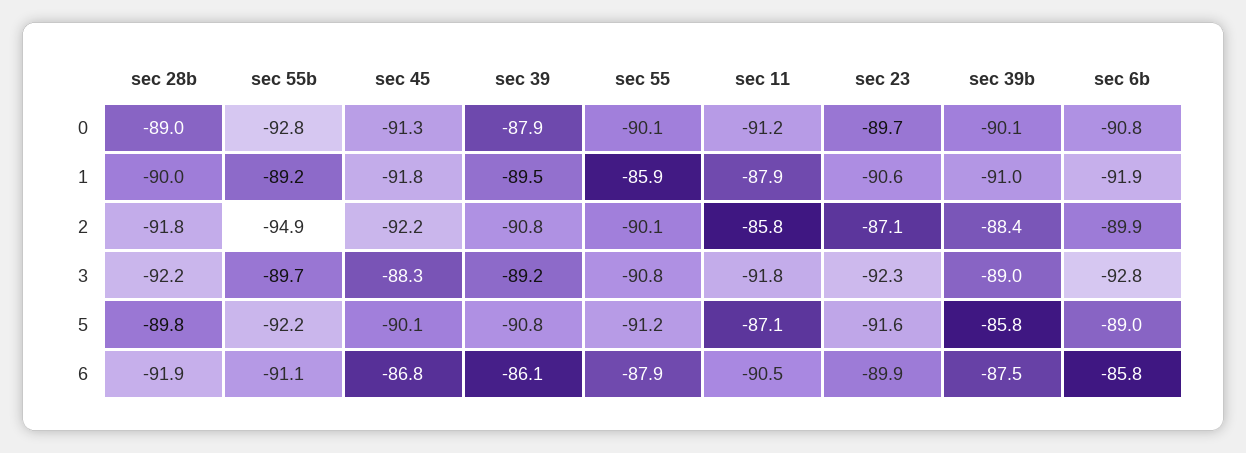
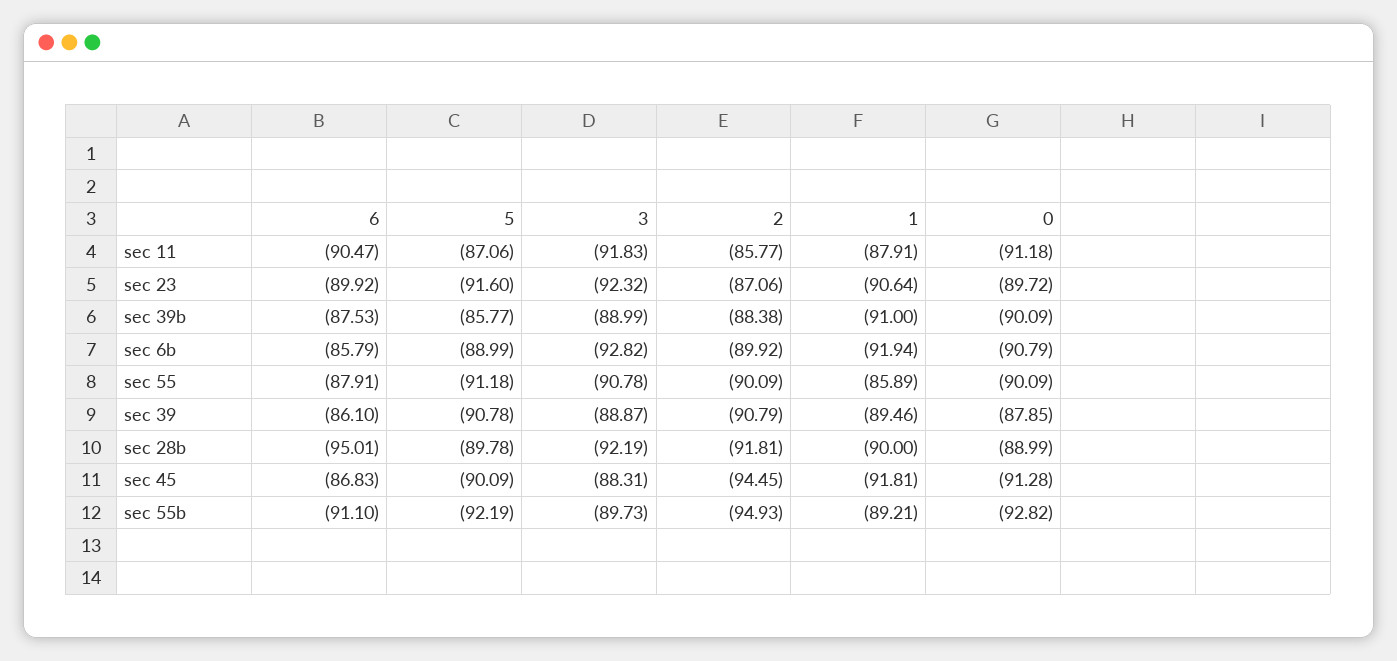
  {
    "sec 28b": {
      "0": -88.99,
      "1": -90,
      "2": -91.81,
      "3": -92.19,
      "5": -89.78,
-     "6": -91.9
+     "6": -95.01
    },
    "sec 55b": {
      "0": -92.82,
      "1": -89.21,
      "2": -94.93,
      "3": -89.73,
      "5": -92.19,
      "6": -91.1
    },
    "sec 45": {
      "0": -91.28,
      "1": -91.81,
-     "2": -92.2,
+     "2": -94.45,
      "3": -88.31,
      "5": -90.09,
      "6": -86.83
    },
    "sec 39": {
      "0": -87.85,
      "1": -89.46,
      "2": -90.79,
-     "3": -89.2,
+     "3": -88.87,
      "5": -90.78,
      "6": -86.1
    },
    "sec 55": {
      "0": -90.09,
      "1": -85.89,
      "2": -90.09,
      "3": -90.78,
      "5": -91.18,
      "6": -87.91
    },
    "sec 11": {
      "0": -91.18,
      "1": -87.91,
      "2": -85.77,
      "3": -91.83,
      "5": -87.06,
      "6": -90.47
    },
    "sec 23": {
      "0": -89.72,
      "1": -90.64,
      "2": -87.06,
      "3": -92.32,
      "5": -91.6,
      "6": -89.92
    },
    "sec 39b": {
      "0": -90.09,
      "1": -91,
      "2": -88.38,
      "3": -88.99,
      "5": -85.77,
      "6": -87.53
    },
    "sec 6b": {
      "0": -90.79,
      "1": -91.94,
      "2": -89.92,
      "3": -92.82,
      "5": -88.99,
      "6": -85.79
    }
  }

